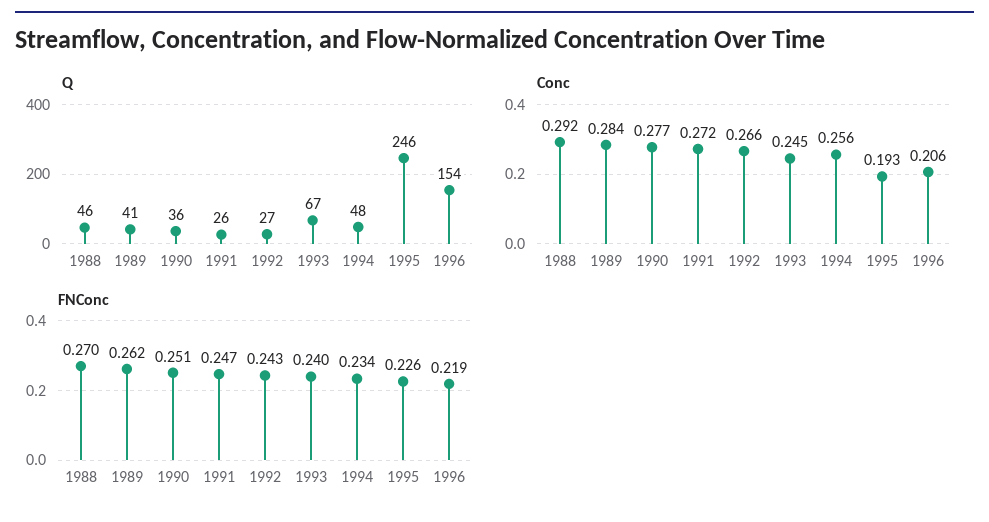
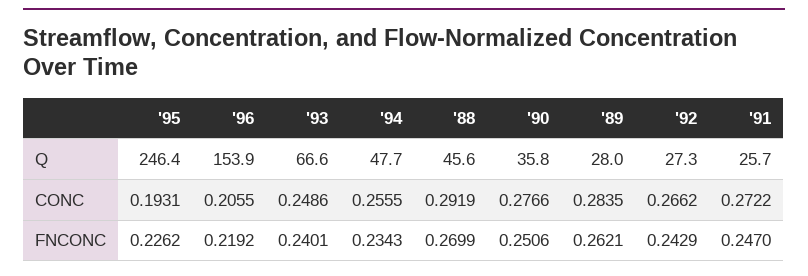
  {
    "Q": {
      "1988": 45.6,
-     "1989": 41,
+     "1989": 28,
      "1990": 35.8,
      "1991": 25.7,
      "1992": 27.3,
      "1993": 66.6,
      "1994": 47.7,
      "1995": 246.4,
      "1996": 153.9
    },
    "Conc": {
      "1988": 0.2919,
      "1989": 0.2835,
      "1990": 0.2766,
      "1991": 0.2722,
      "1992": 0.2662,
-     "1993": 0.245,
+     "1993": 0.2486,
      "1994": 0.2555,
      "1995": 0.1931,
      "1996": 0.2055
    },
    "FNConc": {
      "1988": 0.2699,
      "1989": 0.2621,
      "1990": 0.2506,
      "1991": 0.247,
      "1992": 0.2429,
      "1993": 0.2401,
      "1994": 0.2343,
      "1995": 0.2262,
      "1996": 0.2192
    }
  }

